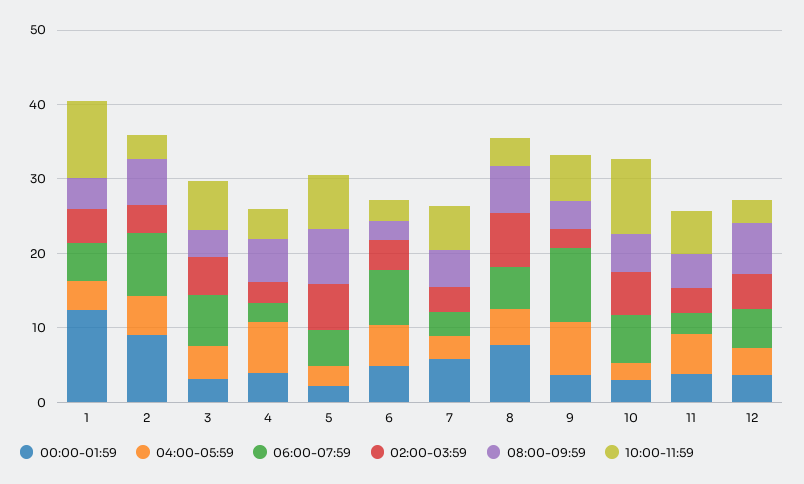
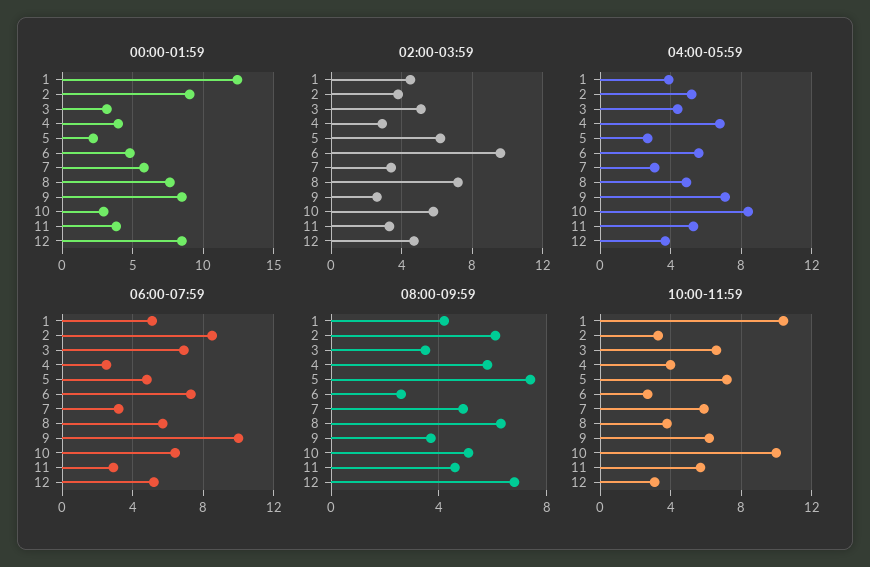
  {
    "00:00-01:59": {
      "1": 12.5,
      "2": 9,
      "3": 3,
      "4": 4,
      "5": 2,
      "6": 5,
      "7": 6,
      "8": 7.5,
-     "9": 4,
+     "9": 8.5,
      "10": 3,
      "11": 4,
-     "12": 4
+     "12": 8.5
    },
    "04:00-05:59": {
      "1": 4,
      "2": 5,
      "3": 4.5,
      "4": 7,
      "5": 2.5,
      "6": 5.5,
      "7": 3,
      "8": 5,
      "9": 7,
-     "10": 2,
+     "10": 8.5,
      "11": 5.5,
      "12": 3.5
    },
    "06:00-07:59": {
      "1": 5,
      "2": 8.5,
      "3": 7,
      "4": 2.5,
      "5": 5,
      "6": 7.5,
      "7": 3,
      "8": 5.5,
      "9": 10,
      "10": 6.5,
      "11": 3,
      "12": 5
    },
    "02:00-03:59": {
      "1": 4.5,
      "2": 4,
      "3": 5,
      "4": 3,
      "5": 6,
-     "6": 4,
+     "6": 9.5,
      "7": 3.5,
      "8": 7,
      "9": 2.5,
      "10": 6,
      "11": 3.5,
      "12": 4.5
    },
    "08:00-09:59": {
      "1": 4,
      "2": 6,
      "3": 3.5,
      "4": 6,
      "5": 7.5,
      "6": 2.5,
      "7": 5,
      "8": 6.5,
      "9": 3.5,
      "10": 5,
      "11": 4.5,
      "12": 7
    },
    "10:00-11:59": {
      "1": 10.5,
      "2": 3.5,
      "3": 6.5,
      "4": 4,
      "5": 7,
      "6": 2.5,
      "7": 6,
      "8": 4,
      "9": 6,
      "10": 10,
      "11": 5.5,
      "12": 3
    }
  }

